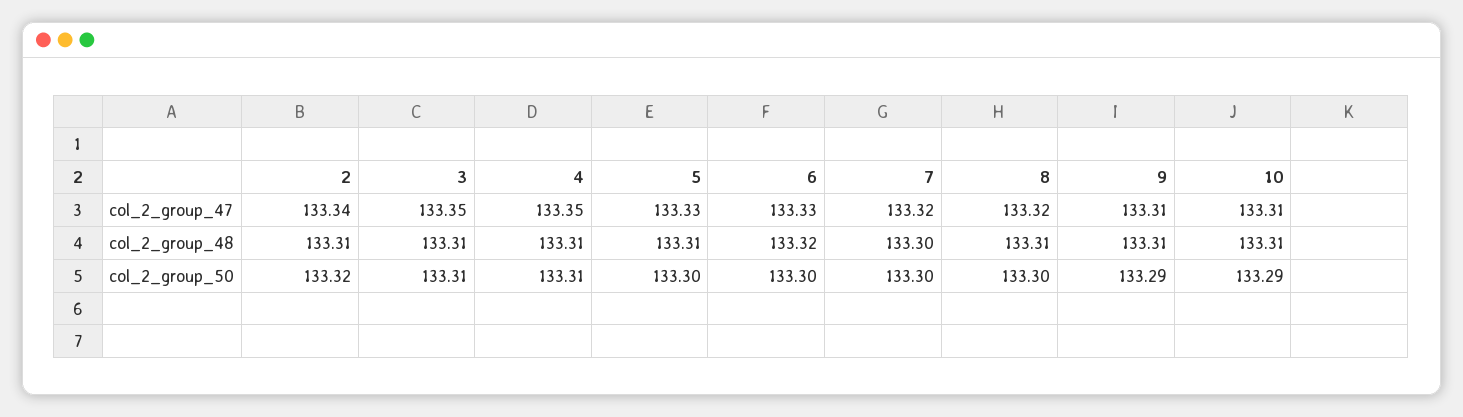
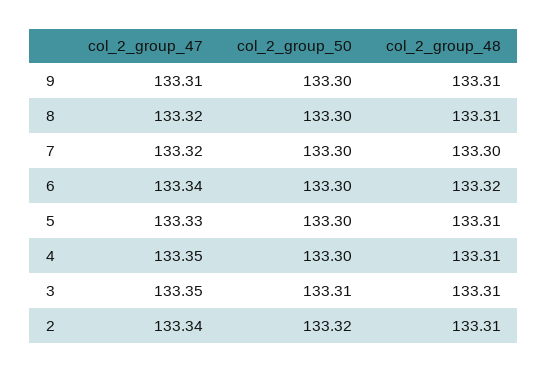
  {
    "2": {
      "col_2_group_47": 133.34,
      "col_2_group_48": 133.31,
      "col_2_group_50": 133.32
    },
    "3": {
      "col_2_group_47": 133.35,
      "col_2_group_48": 133.31,
      "col_2_group_50": 133.31
    },
    "4": {
      "col_2_group_47": 133.35,
      "col_2_group_48": 133.31,
-     "col_2_group_50": 133.31
+     "col_2_group_50": 133.3
    },
    "5": {
      "col_2_group_47": 133.33,
      "col_2_group_48": 133.31,
      "col_2_group_50": 133.3
    },
    "6": {
-     "col_2_group_47": 133.33,
+     "col_2_group_47": 133.34,
      "col_2_group_48": 133.32,
      "col_2_group_50": 133.3
    },
    "7": {
      "col_2_group_47": 133.32,
      "col_2_group_48": 133.3,
      "col_2_group_50": 133.3
    },
    "8": {
      "col_2_group_47": 133.32,
      "col_2_group_48": 133.31,
      "col_2_group_50": 133.3
    },
    "9": {
      "col_2_group_47": 133.31,
      "col_2_group_48": 133.31,
-     "col_2_group_50": 133.29
+     "col_2_group_50": 133.3
-   },
+   }
-   "10": {
-     "col_2_group_47": 133.31,
-     "col_2_group_48": 133.31,
-     "col_2_group_50": 133.29
-   }
  }

